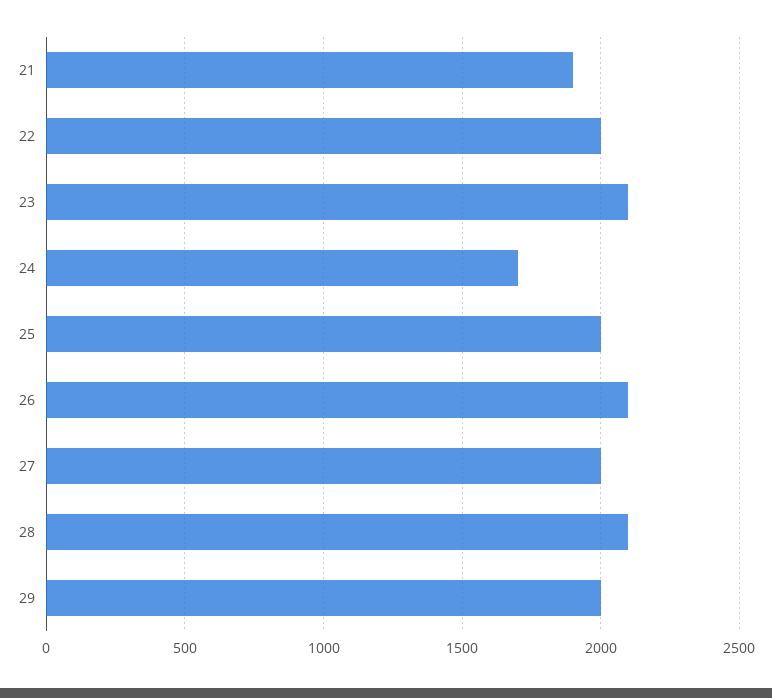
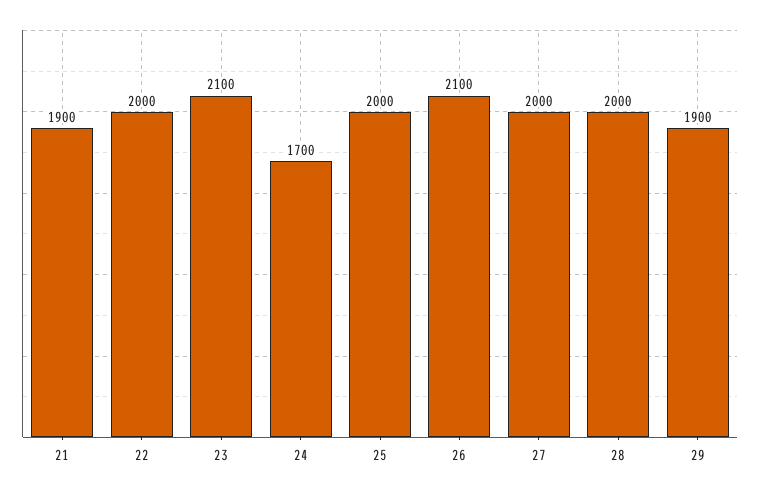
  {
    "21": 1900,
    "22": 2000,
    "23": 2100,
    "24": 1700,
    "25": 2000,
    "26": 2100,
    "27": 2000,
-   "28": 2100,
+   "28": 2000,
-   "29": 2000
+   "29": 1900
  }

